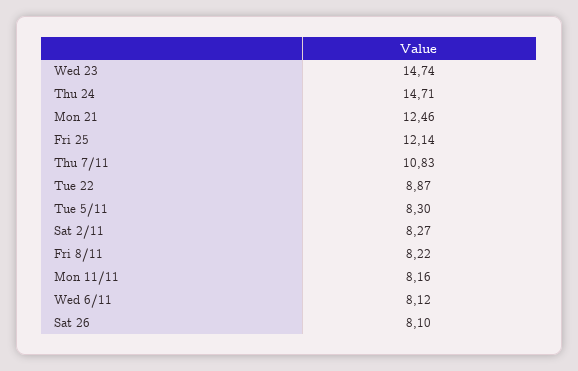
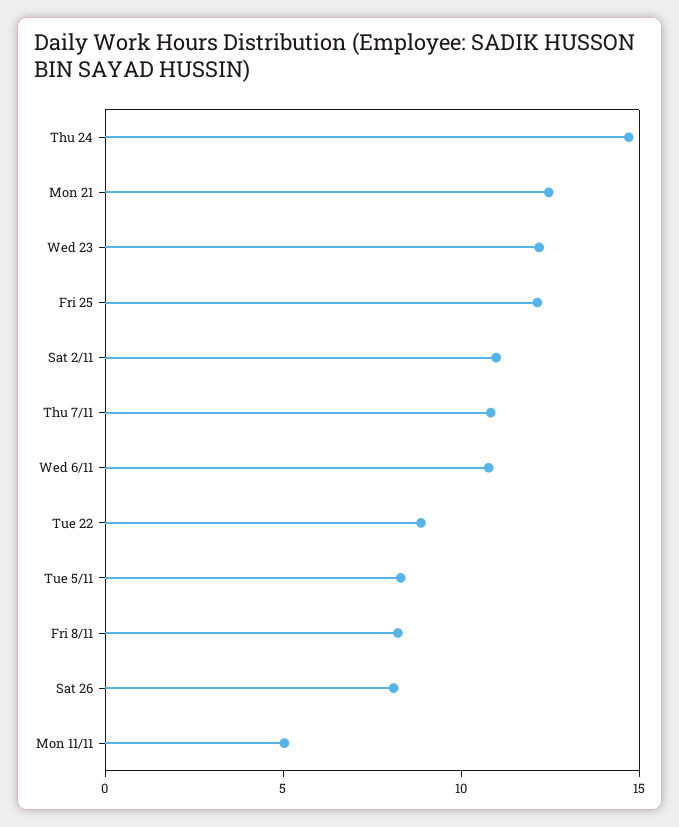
  {
-   "Wed 23": 14.74,
+   "Wed 23": 12,
    "Thu 24": 14.71,
    "Mon 21": 12.46,
    "Fri 25": 12.14,
    "Thu 7/11": 10.83,
    "Tue 22": 8.87,
    "Tue 5/11": 8.3,
-   "Sat 2/11": 8.27,
+   "Sat 2/11": 11,
    "Fri 8/11": 8.22,
-   "Mon 11/11": 8.16,
+   "Mon 11/11": 5,
-   "Wed 6/11": 8.12,
+   "Wed 6/11": 11,
    "Sat 26": 8.1
  }

